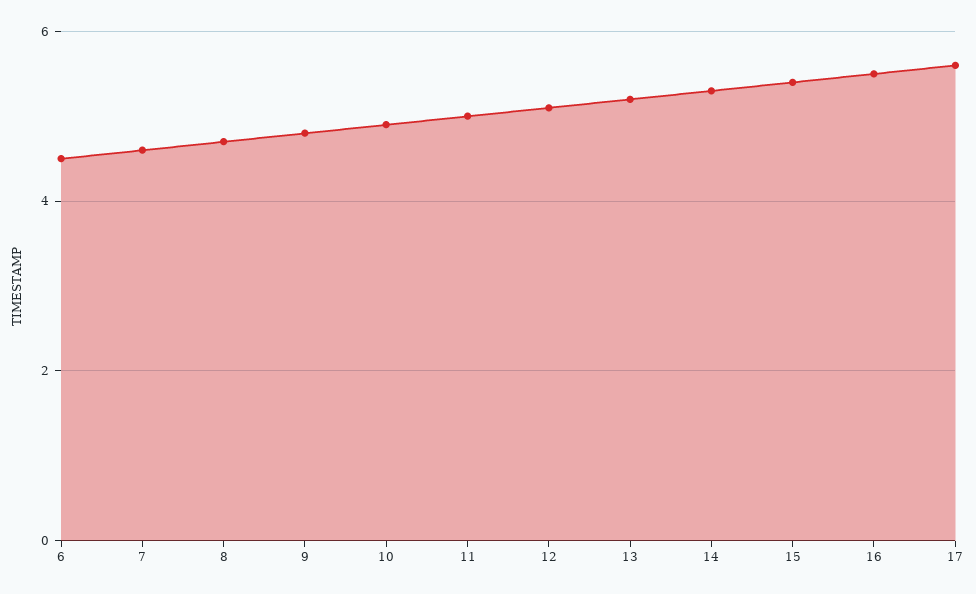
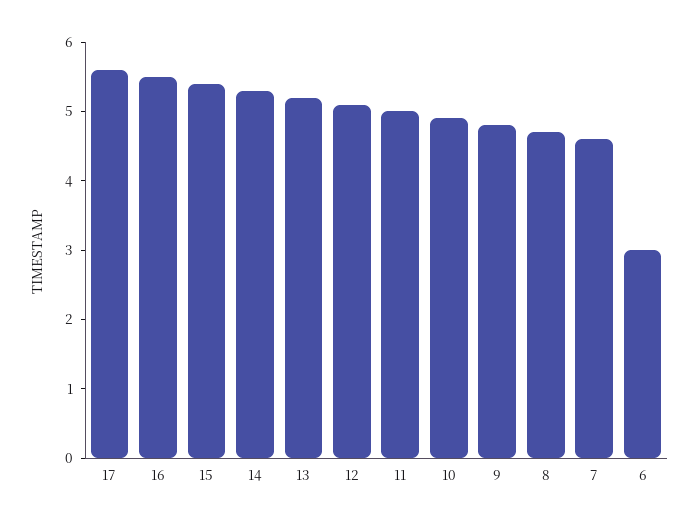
  {
-   "6": 4.5,
+   "6": 3,
    "7": 4.5,
    "8": 4.5,
    "9": 5,
    "10": 5,
    "11": 5,
    "12": 5,
    "13": 5,
    "14": 5.5,
    "15": 5.5,
    "16": 5.5,
    "17": 5.5
  }

